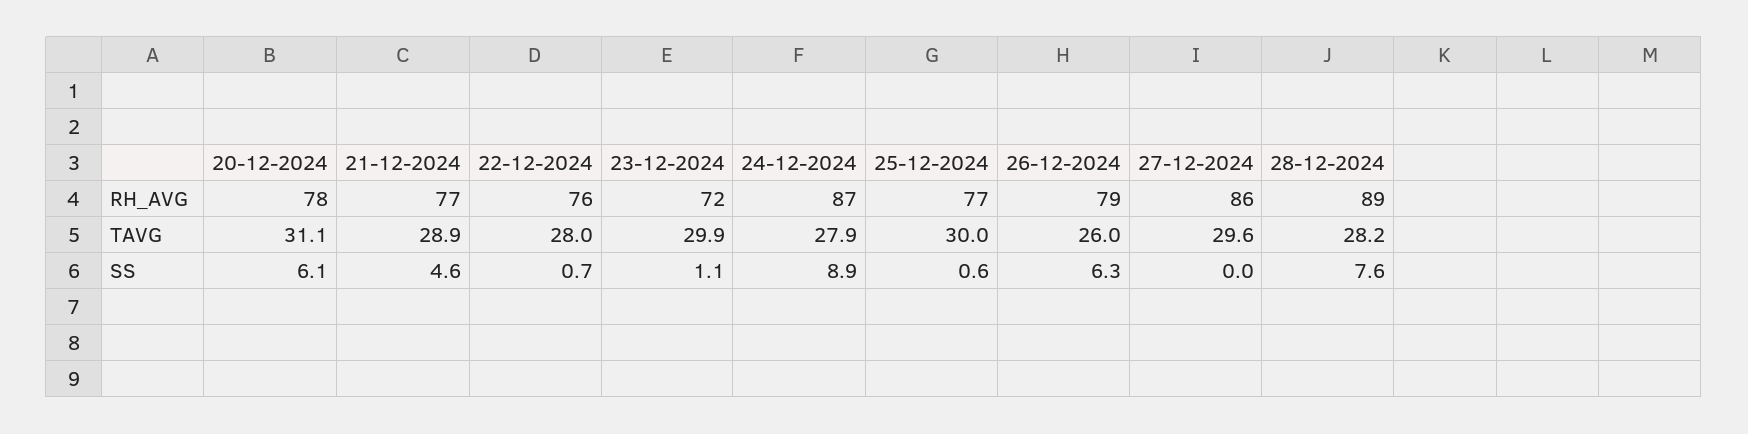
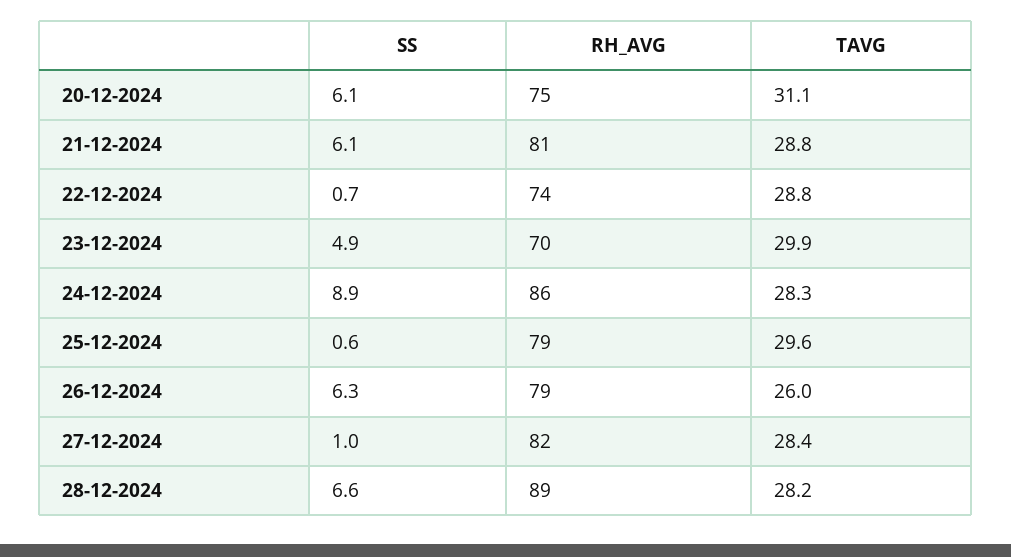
  {
    "20-12-2024": {
-     "RH_AVG": 78,
+     "RH_AVG": 75,
      "TAVG": 31.1,
      "SS": 6.1
    },
    "21-12-2024": {
-     "RH_AVG": 77,
+     "RH_AVG": 81,
-     "TAVG": 28.9,
+     "TAVG": 28.8,
-     "SS": 4.6
+     "SS": 6.1
    },
    "22-12-2024": {
-     "RH_AVG": 76,
+     "RH_AVG": 74,
-     "TAVG": 28,
+     "TAVG": 28.8,
      "SS": 0.7
    },
    "23-12-2024": {
-     "RH_AVG": 72,
+     "RH_AVG": 70,
      "TAVG": 29.9,
-     "SS": 1.1
+     "SS": 4.9
    },
    "24-12-2024": {
-     "RH_AVG": 87,
+     "RH_AVG": 86,
-     "TAVG": 27.9,
+     "TAVG": 28.3,
      "SS": 8.9
    },
    "25-12-2024": {
-     "RH_AVG": 77,
+     "RH_AVG": 79,
-     "TAVG": 30,
+     "TAVG": 29.6,
      "SS": 0.6
    },
    "26-12-2024": {
      "RH_AVG": 79,
      "TAVG": 26,
      "SS": 6.3
    },
    "27-12-2024": {
-     "RH_AVG": 86,
+     "RH_AVG": 82,
-     "TAVG": 29.6,
+     "TAVG": 28.4,
-     "SS": 0
+     "SS": 1
    },
    "28-12-2024": {
      "RH_AVG": 89,
      "TAVG": 28.2,
-     "SS": 7.6
+     "SS": 6.6
    }
  }

